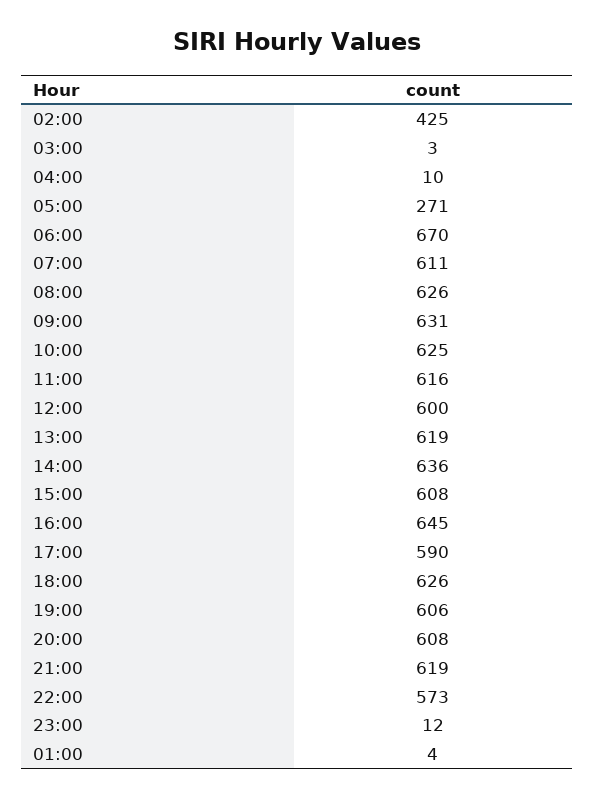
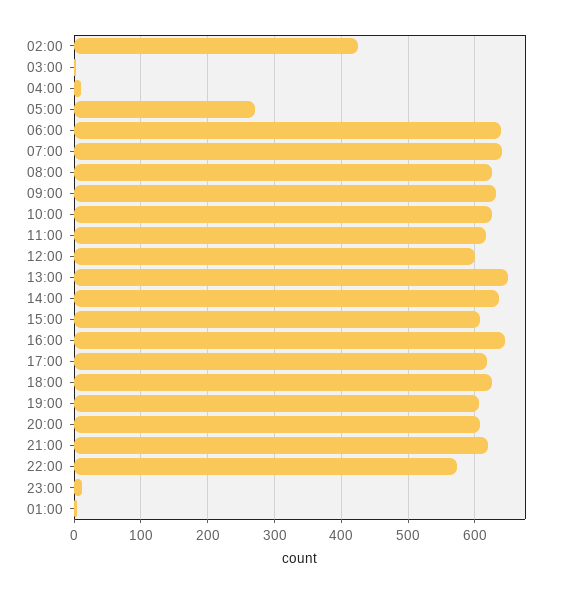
  {
    "02:00": 425,
    "03:00": 3,
    "04:00": 10,
    "05:00": 271,
-   "06:00": 670,
+   "06:00": 640,
-   "07:00": 611,
+   "07:00": 640,
    "08:00": 626,
    "09:00": 631,
    "10:00": 625,
    "11:00": 616,
    "12:00": 600,
-   "13:00": 619,
+   "13:00": 650,
    "14:00": 636,
    "15:00": 608,
    "16:00": 645,
-   "17:00": 590,
+   "17:00": 620,
    "18:00": 626,
    "19:00": 606,
    "20:00": 608,
    "21:00": 619,
    "22:00": 573,
    "23:00": 12,
    "01:00": 4
  }

